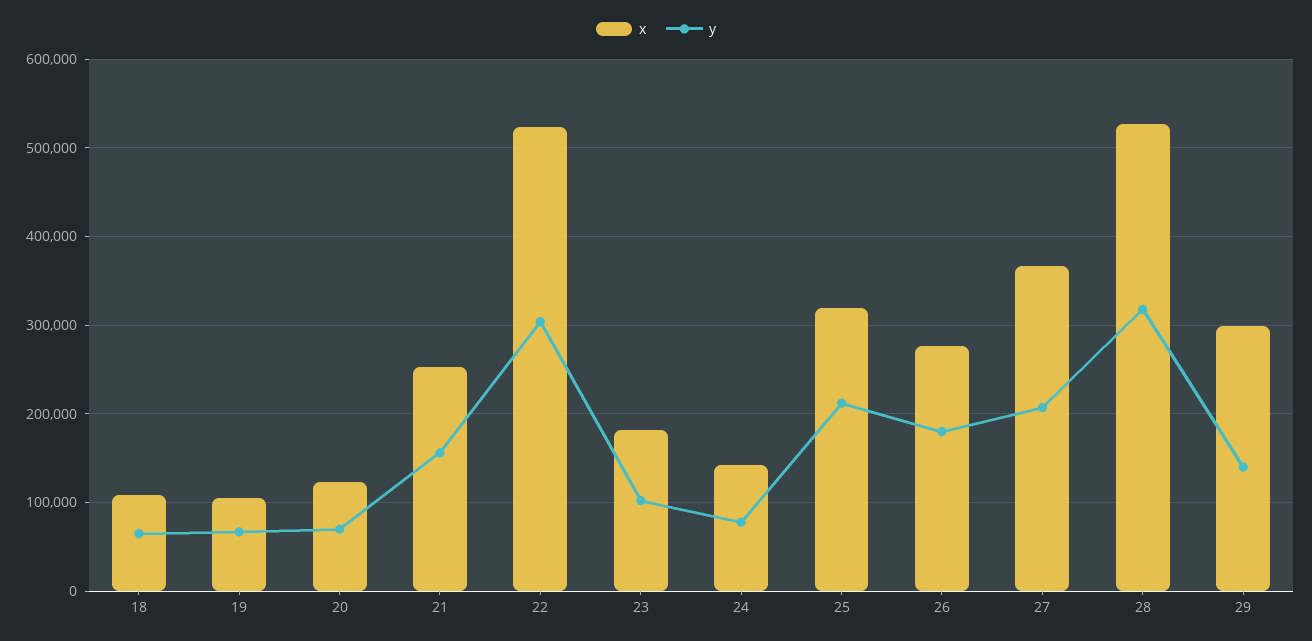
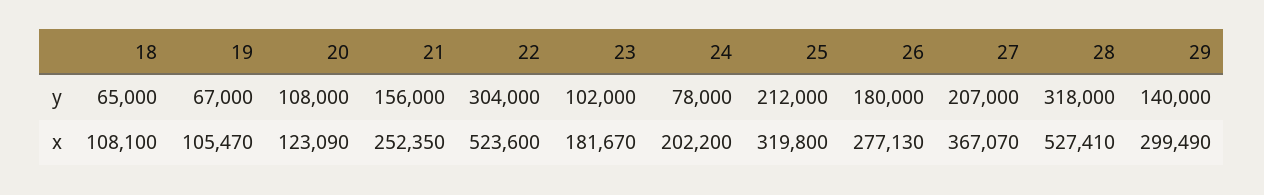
  {
    "x": {
      "18": 108100,
      "19": 105470,
      "20": 123090,
      "21": 252350,
      "22": 523600,
      "23": 181670,
-     "24": 140000,
+     "24": 202200,
      "25": 319800,
      "26": 277130,
      "27": 367070,
      "28": 527410,
      "29": 299490
    },
    "y": {
      "18": 65000,
      "19": 67000,
-     "20": 70000,
+     "20": 108000,
      "21": 156000,
      "22": 304000,
      "23": 102000,
      "24": 78000,
      "25": 212000,
      "26": 180000,
      "27": 207000,
      "28": 318000,
      "29": 140000
    }
  }

